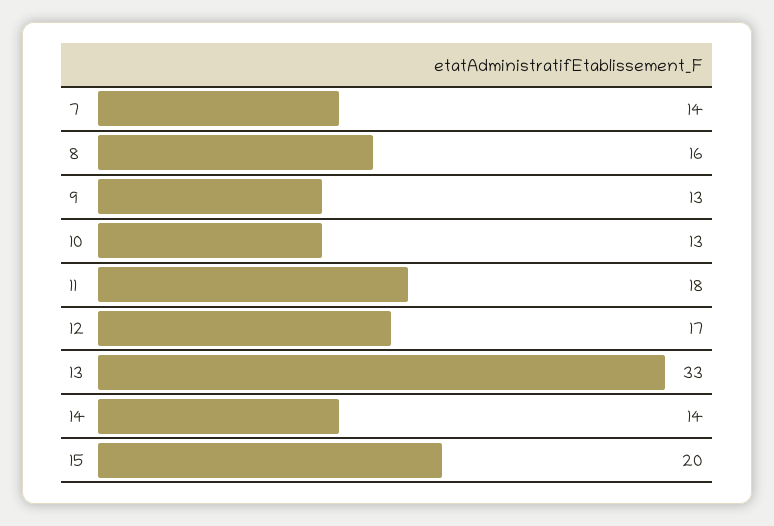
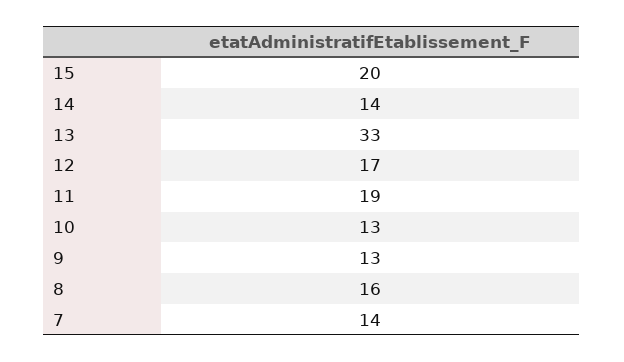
  {
    "7": 14,
    "8": 16,
    "9": 13,
    "10": 13,
-   "11": 18,
+   "11": 19,
    "12": 17,
    "13": 33,
    "14": 14,
    "15": 20
  }

